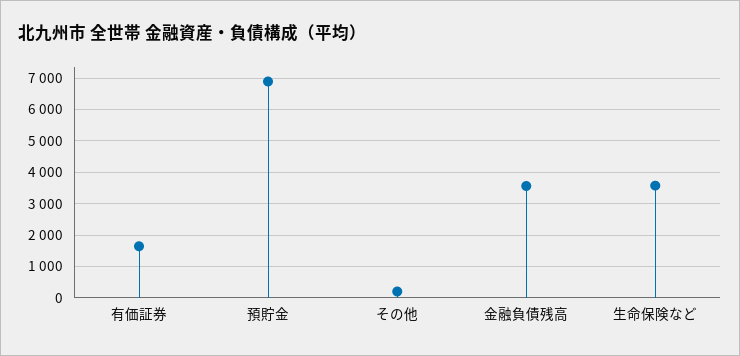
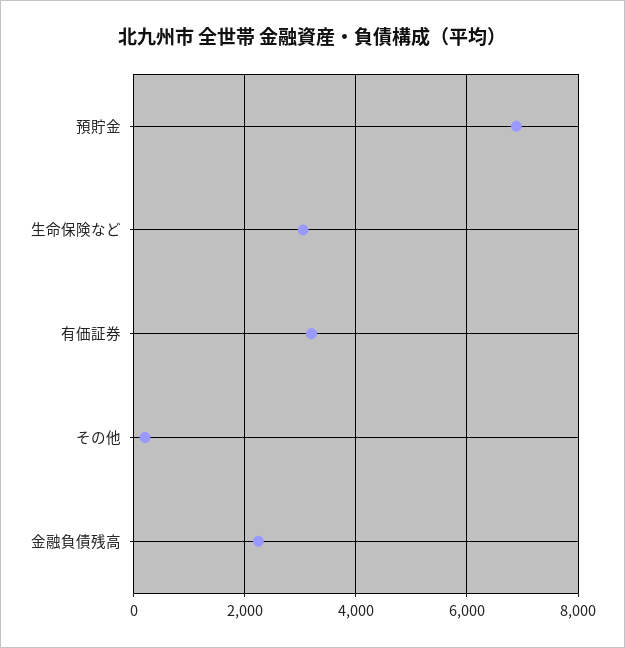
  {
-   "有価証券": 1600,
+   "有価証券": 3200,
    "預貯金": 6800,
    "その他": 200,
-   "金融負債残高": 3600,
+   "金融負債残高": 2200,
-   "生命保険など": 3600
+   "生命保険など": 3000
  }

